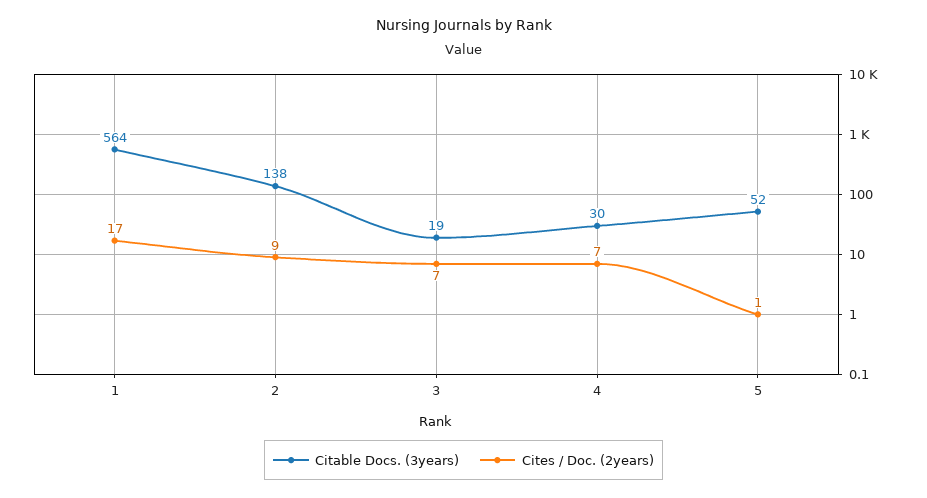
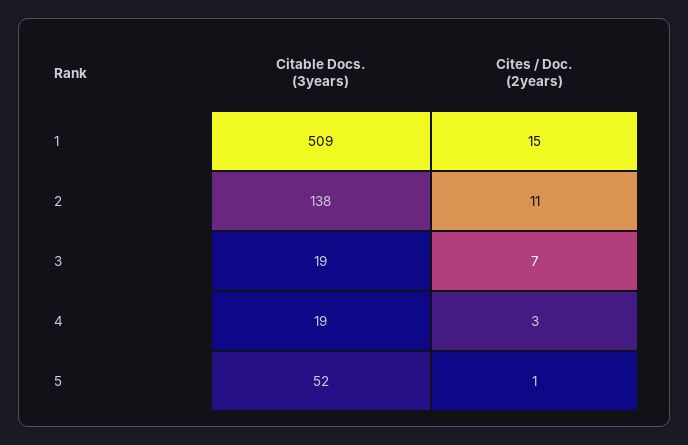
  {
    "Citable Docs. (3years)": {
-     "1": 564,
+     "1": 509,
      "2": 138,
      "3": 19,
-     "4": 30,
+     "4": 19,
      "5": 52
    },
    "Cites / Doc. (2years)": {
-     "1": 17,
+     "1": 15,
-     "2": 9,
+     "2": 11,
      "3": 7,
-     "4": 7,
+     "4": 3,
      "5": 1
    }
  }

